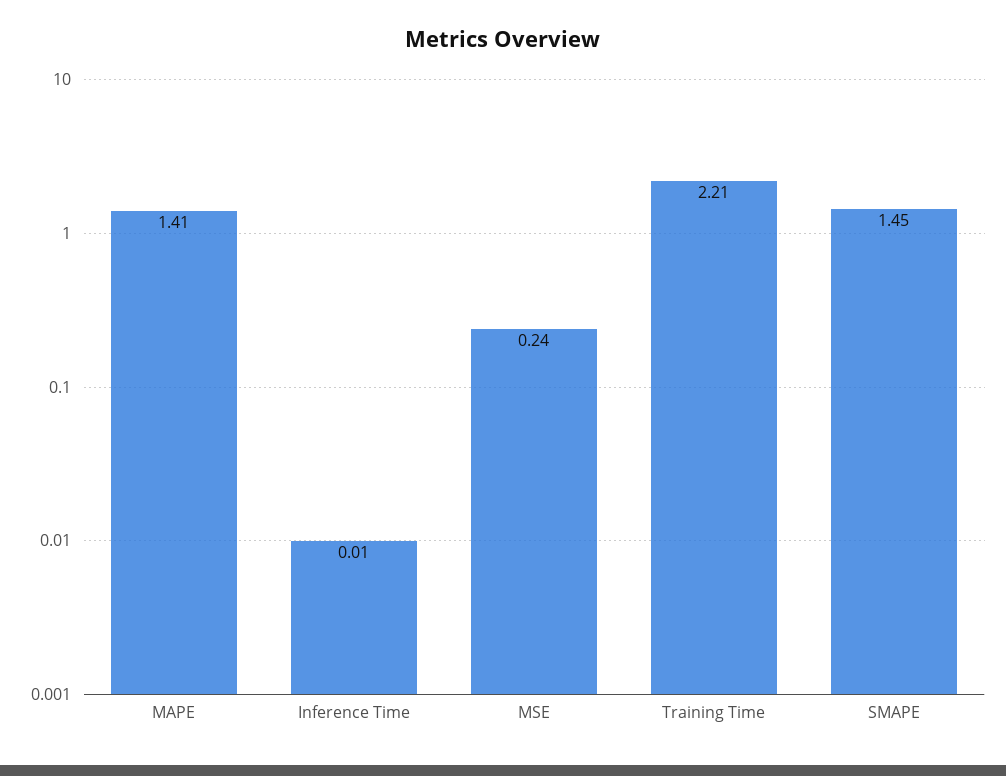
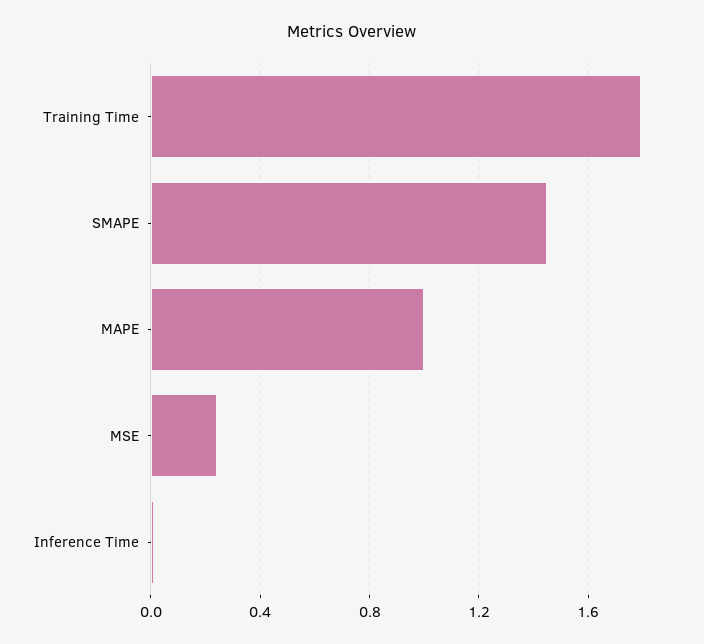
  {
-   "MAPE": 1.41,
+   "MAPE": 1,
    "Inference Time": 0.01,
    "MSE": 0.24,
-   "Training Time": 2.21,
+   "Training Time": 1.8,
    "SMAPE": 1.45
  }

